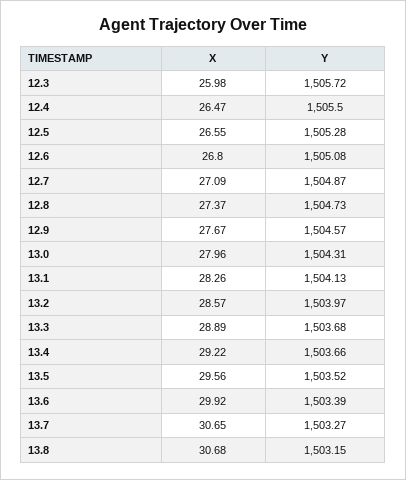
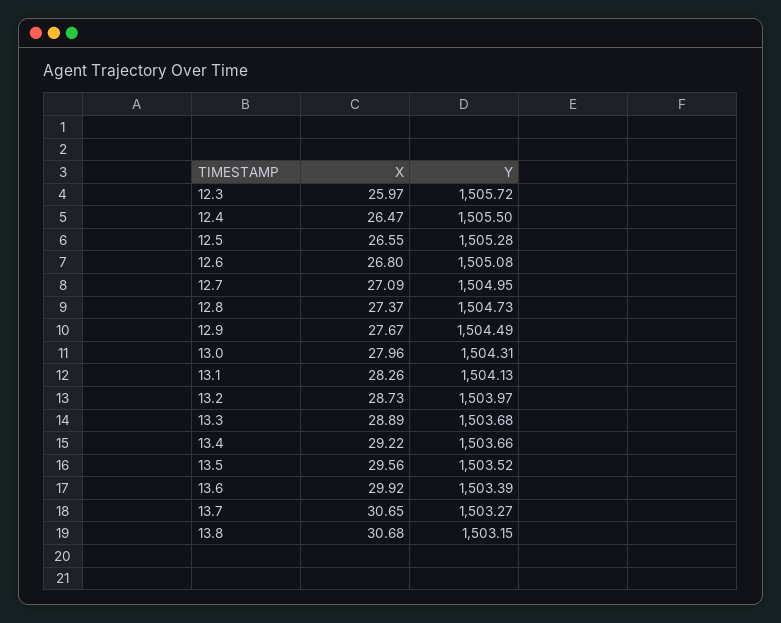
  {
    "X": {
-     "12.3": 25.98,
+     "12.3": 25.97,
      "12.4": 26.47,
      "12.5": 26.55,
      "12.6": 26.8,
      "12.7": 27.09,
      "12.8": 27.37,
      "12.9": 27.67,
      "13.0": 27.96,
      "13.1": 28.26,
-     "13.2": 28.57,
+     "13.2": 28.73,
      "13.3": 28.89,
      "13.4": 29.22,
      "13.5": 29.56,
      "13.6": 29.92,
      "13.7": 30.65,
      "13.8": 30.68
    },
    "Y": {
      "12.3": 1505.72,
      "12.4": 1505.5,
      "12.5": 1505.28,
      "12.6": 1505.08,
-     "12.7": 1504.87,
+     "12.7": 1504.95,
      "12.8": 1504.73,
-     "12.9": 1504.57,
+     "12.9": 1504.49,
      "13.0": 1504.31,
      "13.1": 1504.13,
      "13.2": 1503.97,
      "13.3": 1503.68,
      "13.4": 1503.66,
      "13.5": 1503.52,
      "13.6": 1503.39,
      "13.7": 1503.27,
      "13.8": 1503.15
    }
  }

